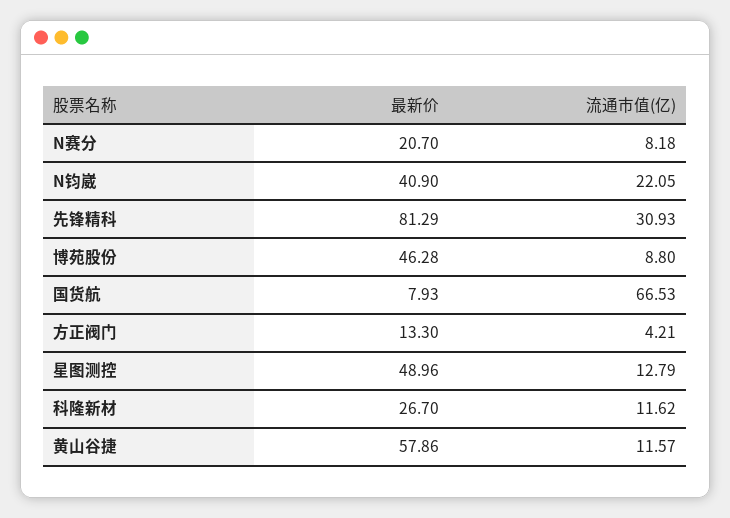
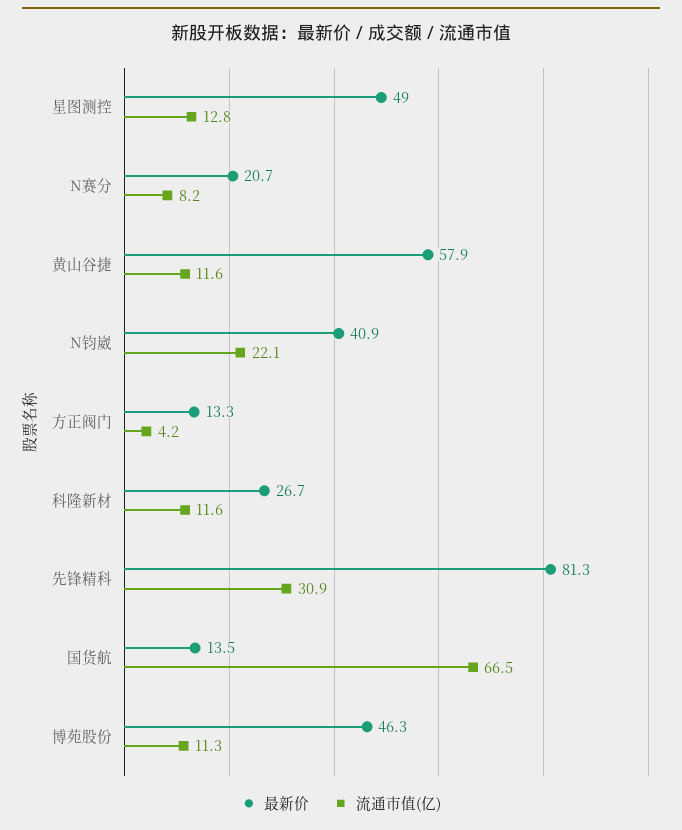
  {
    "最新价": {
      "N赛分": 20.7,
      "N钧崴": 40.9,
      "先锋精科": 81.29,
      "博苑股份": 46.28,
-     "国货航": 7.93,
+     "国货航": 13.5,
      "方正阀门": 13.3,
      "星图测控": 48.96,
      "科隆新材": 26.7,
      "黄山谷捷": 57.86
    },
    "流通市值(亿)": {
      "N赛分": 8.18,
      "N钧崴": 22.05,
      "先锋精科": 30.93,
-     "博苑股份": 8.8,
+     "博苑股份": 11.3,
      "国货航": 66.53,
      "方正阀门": 4.21,
      "星图测控": 12.79,
      "科隆新材": 11.62,
      "黄山谷捷": 11.57
    }
  }

